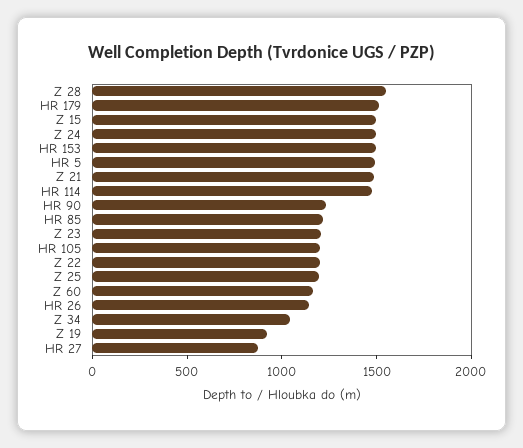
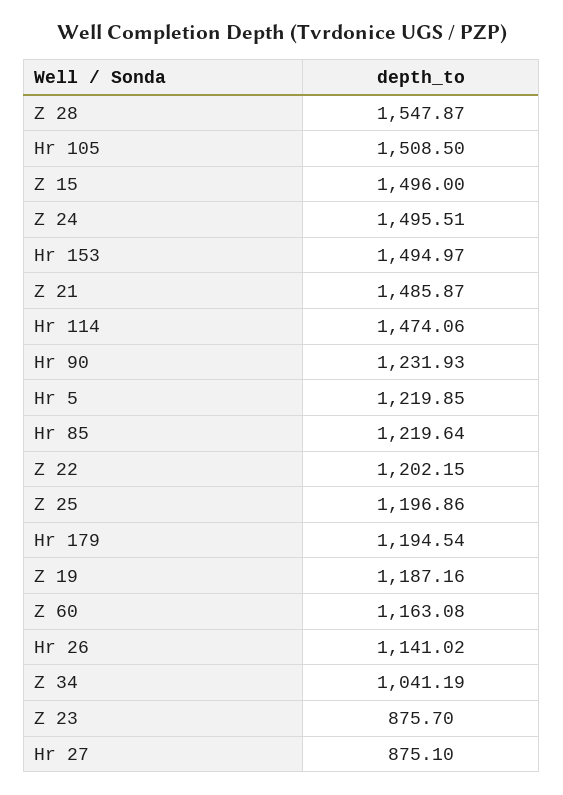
  {
    "Z 28": 1547.87,
-   "HR 179": 1500,
+   "HR 179": 1194.54,
    "Z 15": 1496,
    "Z 24": 1495.51,
    "HR 153": 1494.97,
-   "HR 5": 1500,
+   "HR 5": 1219.85,
    "Z 21": 1485.87,
    "HR 114": 1474.06,
    "HR 90": 1231.93,
    "HR 85": 1219.64,
-   "Z 23": 1200,
+   "Z 23": 875.7,
-   "HR 105": 1200,
+   "HR 105": 1508.5,
    "Z 22": 1202.15,
    "Z 25": 1196.86,
    "Z 60": 1163.08,
    "HR 26": 1141.02,
    "Z 34": 1041.19,
-   "Z 19": 900,
+   "Z 19": 1187.16,
    "HR 27": 875.1
  }

